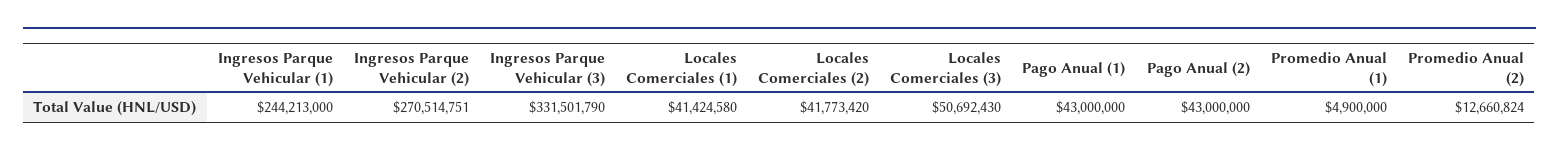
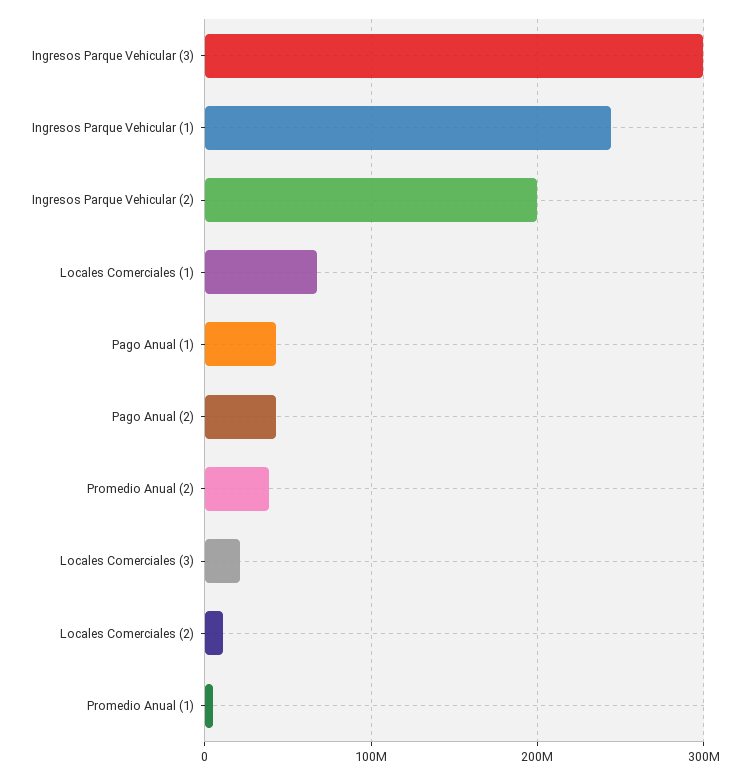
  {
    "Ingresos Parque Vehicular (1)": 244213000,
-   "Ingresos Parque Vehicular (2)": 270514751,
+   "Ingresos Parque Vehicular (2)": 200000000,
-   "Ingresos Parque Vehicular (3)": 331501790,
+   "Ingresos Parque Vehicular (3)": 300000000,
-   "Locales Comerciales (1)": 41424580,
+   "Locales Comerciales (1)": 70000000,
-   "Locales Comerciales (2)": 41773420,
+   "Locales Comerciales (2)": 10000000,
-   "Locales Comerciales (3)": 50692430,
+   "Locales Comerciales (3)": 20000000,
    "Pago Anual (1)": 43000000,
    "Pago Anual (2)": 43000000,
    "Promedio Anual (1)": 4900000,
-   "Promedio Anual (2)": 12660824
+   "Promedio Anual (2)": 40000000
  }

